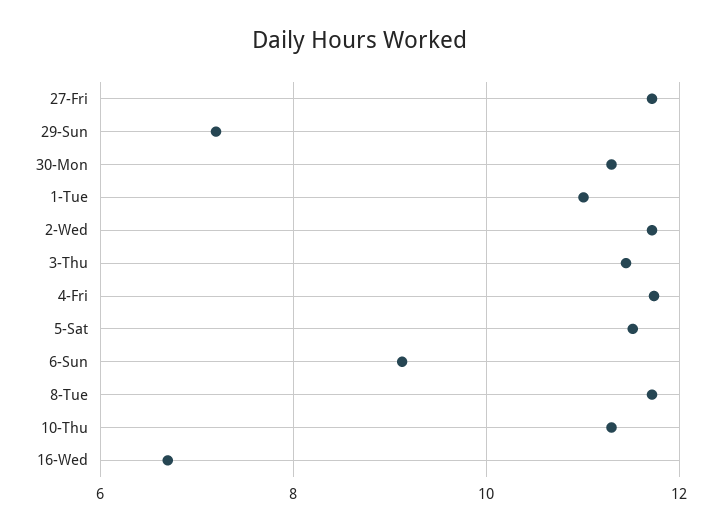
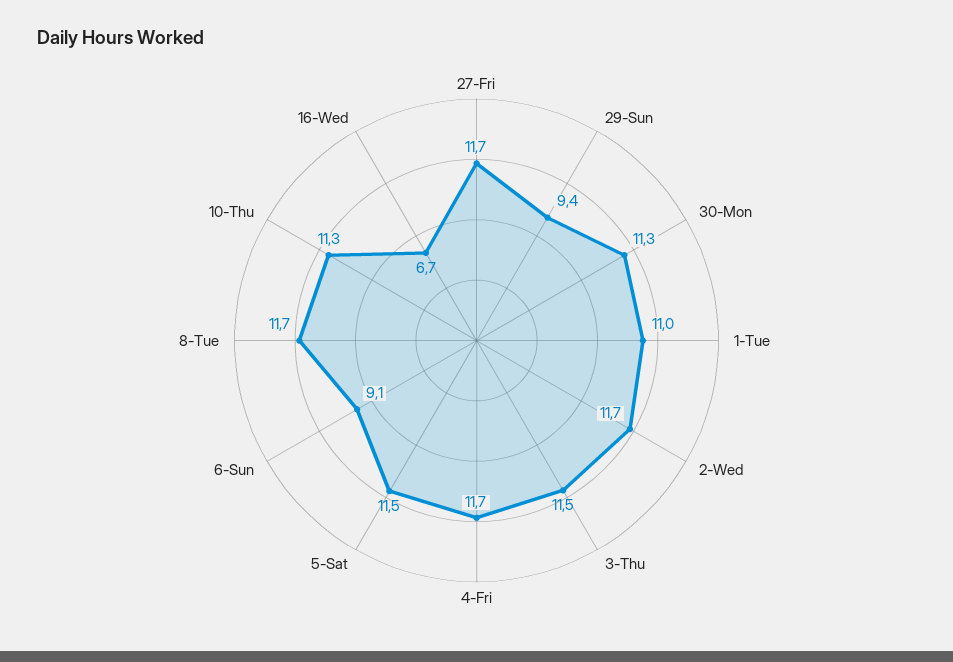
  {
    "27-Fri": 11.7,
-   "29-Sun": 7.2,
+   "29-Sun": 9.4,
    "30-Mon": 11.3,
    "1-Tue": 11,
    "2-Wed": 11.7,
    "3-Thu": 11.5,
    "4-Fri": 11.7,
    "5-Sat": 11.5,
    "6-Sun": 9.1,
    "8-Tue": 11.7,
    "10-Thu": 11.3,
    "16-Wed": 6.7
  }

